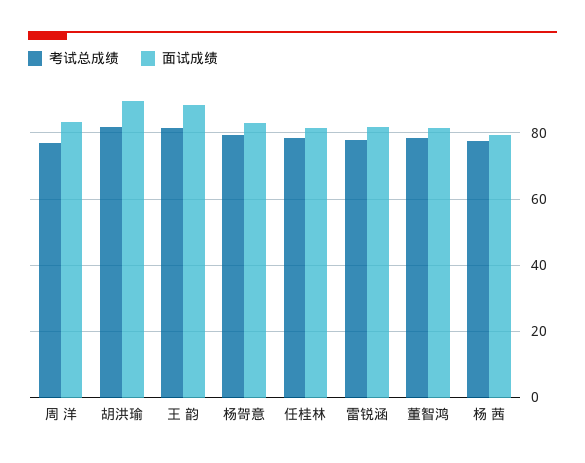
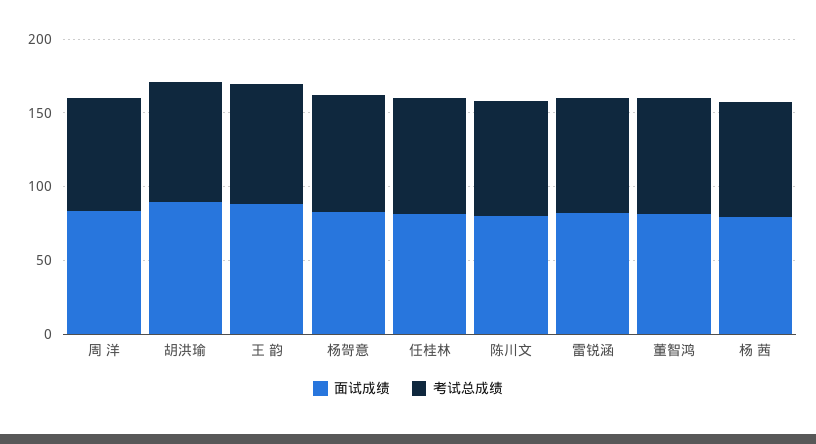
  {
    "考试总成绩": {
      "周 洋": 76,
      "胡洪瑜": 82,
      "王 韵": 82,
      "杨哿意": 80,
      "任桂林": 78,
      "雷锐涵": 78,
      "董智鸿": 78,
-     "杨 茜": 78
+     "杨 茜": 78,
+     "陈川文": 80
    },
    "面试成绩": {
      "周 洋": 84,
      "胡洪瑜": 90,
      "王 韵": 88,
      "杨哿意": 84,
      "任桂林": 82,
      "雷锐涵": 82,
      "董智鸿": 82,
-     "杨 茜": 80
+     "杨 茜": 80,
+     "陈川文": 80
    }
  }

